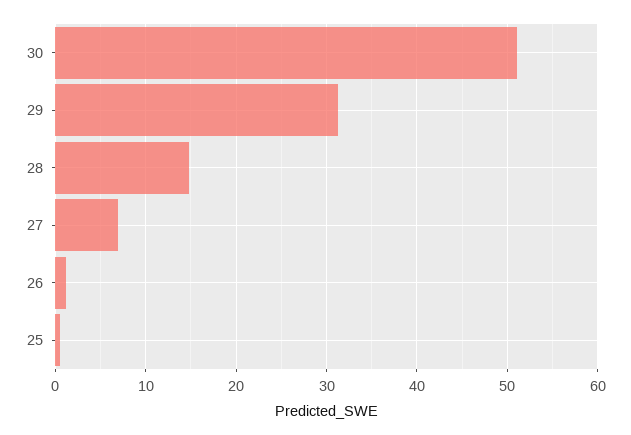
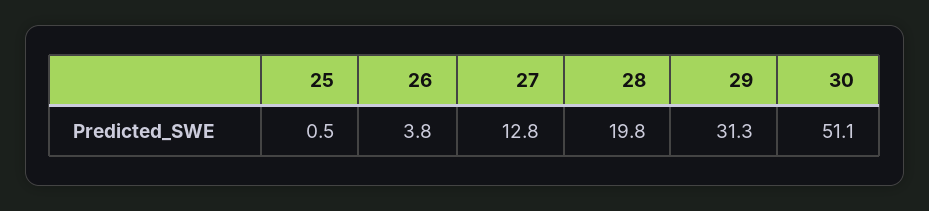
  {
    "30": 51.1,
    "29": 31.3,
-   "28": 15,
+   "28": 19.8,
-   "27": 7,
+   "27": 12.8,
-   "26": 1,
+   "26": 3.8,
    "25": 0.5
  }

